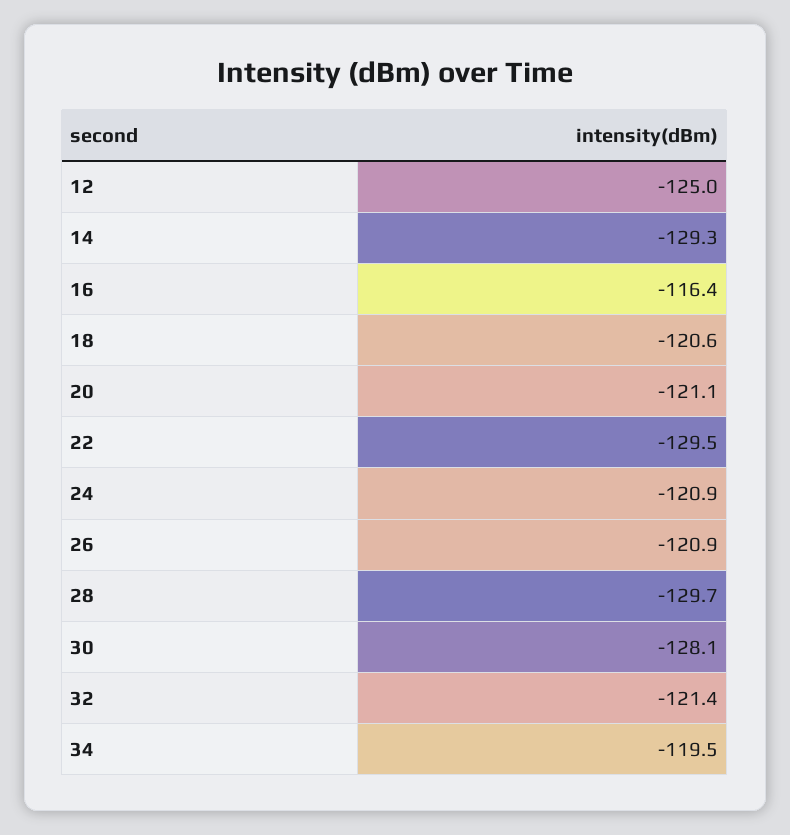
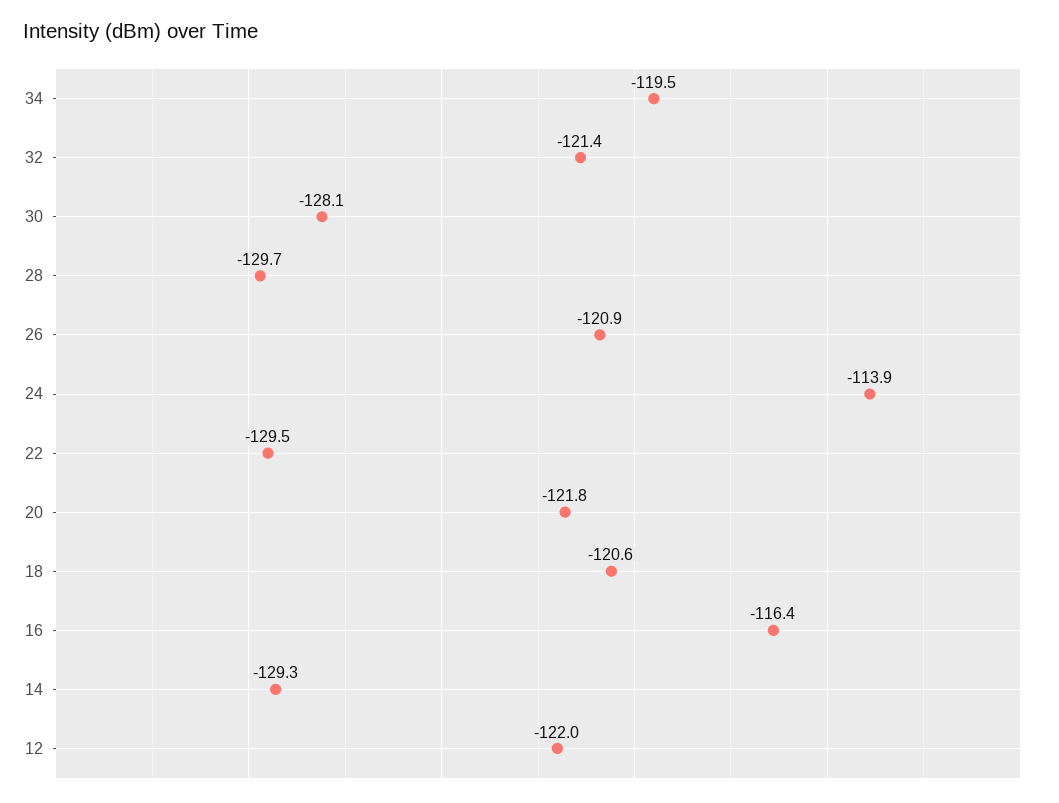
  {
-   "12": -125,
+   "12": -122,
    "14": -129.3,
    "16": -116.4,
    "18": -120.6,
-   "20": -121.1,
+   "20": -121.8,
    "22": -129.5,
-   "24": -120.9,
+   "24": -113.9,
    "26": -120.9,
    "28": -129.7,
    "30": -128.1,
    "32": -121.4,
    "34": -119.5
  }

